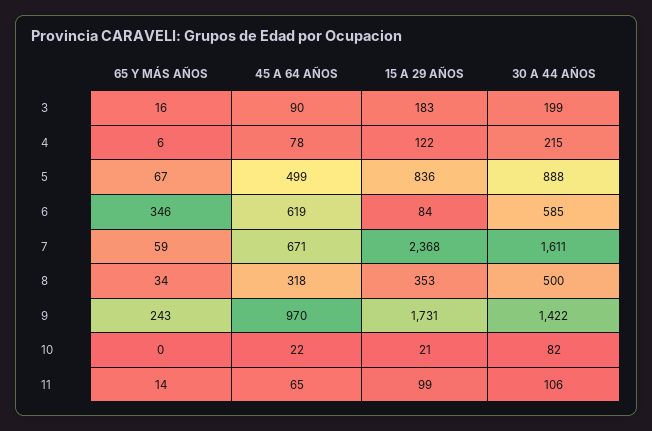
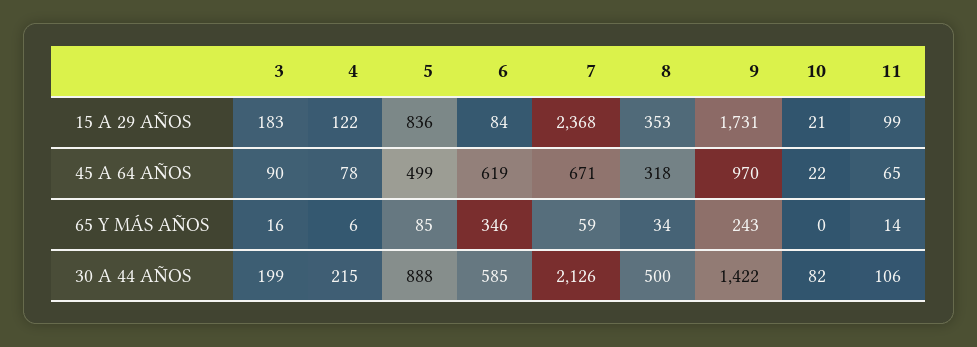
  {
    "65 Y MÁS AÑOS": {
      "3": 16,
      "4": 6,
-     "5": 67,
+     "5": 85,
      "6": 346,
      "7": 59,
      "8": 34,
      "9": 243,
      "10": 0,
      "11": 14
    },
    "45 A 64 AÑOS": {
      "3": 90,
      "4": 78,
      "5": 499,
      "6": 619,
      "7": 671,
      "8": 318,
      "9": 970,
      "10": 22,
      "11": 65
    },
    "15 A 29 AÑOS": {
      "3": 183,
      "4": 122,
      "5": 836,
      "6": 84,
      "7": 2368,
      "8": 353,
      "9": 1731,
      "10": 21,
      "11": 99
    },
    "30 A 44 AÑOS": {
      "3": 199,
      "4": 215,
      "5": 888,
      "6": 585,
-     "7": 1611,
+     "7": 2126,
      "8": 500,
      "9": 1422,
      "10": 82,
      "11": 106
    }
  }

